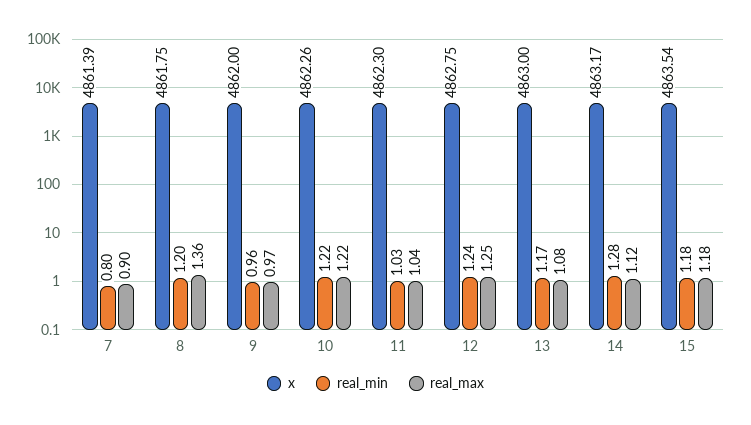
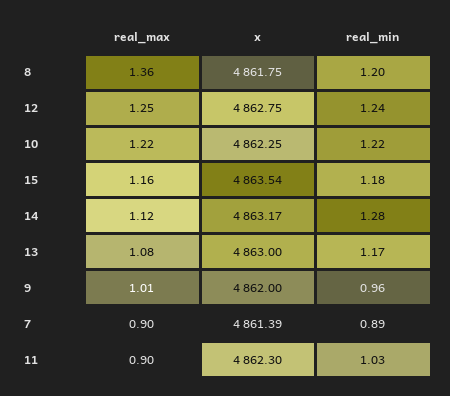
  {
    "x": {
      "7": 4861.39,
      "8": 4861.75,
      "9": 4862,
-     "10": 4862.26,
+     "10": 4862.25,
      "11": 4862.3,
      "12": 4862.75,
      "13": 4863,
      "14": 4863.17,
      "15": 4863.54
    },
    "real_min": {
-     "7": 0.8,
+     "7": 0.89,
      "8": 1.2,
      "9": 0.96,
      "10": 1.22,
      "11": 1.03,
      "12": 1.24,
      "13": 1.17,
      "14": 1.28,
      "15": 1.18
    },
    "real_max": {
      "7": 0.9,
      "8": 1.36,
-     "9": 0.97,
+     "9": 1.01,
      "10": 1.22,
-     "11": 1.04,
+     "11": 0.9,
      "12": 1.25,
      "13": 1.08,
      "14": 1.12,
-     "15": 1.18
+     "15": 1.16
    }
  }

